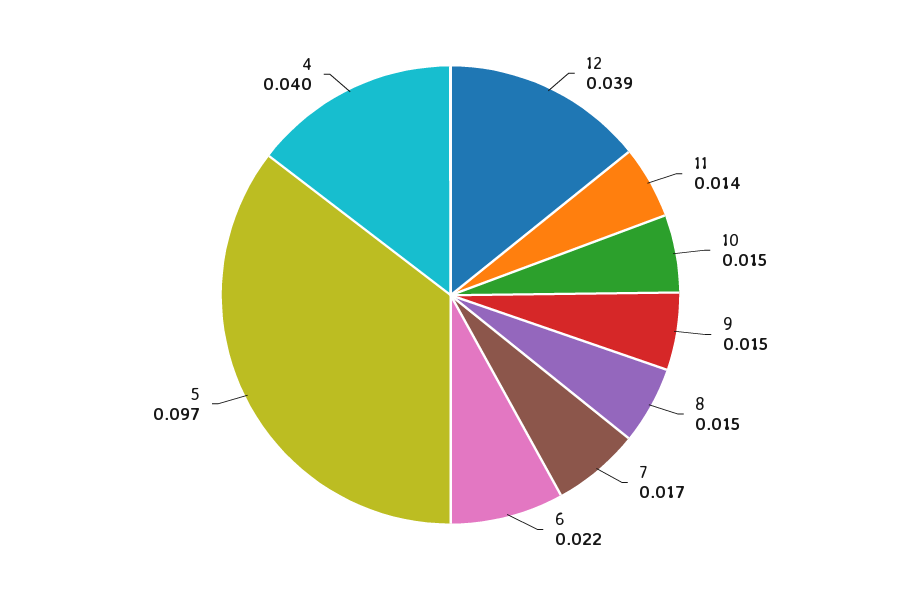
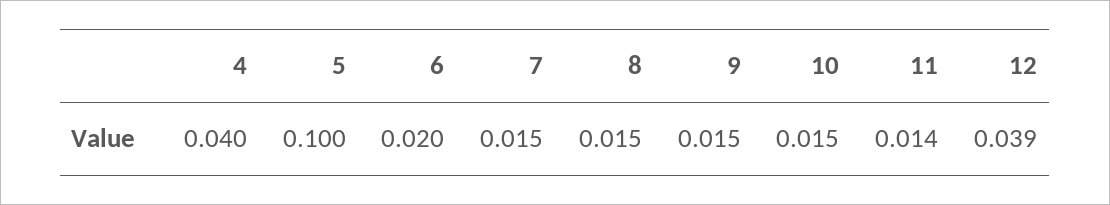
  {
    "12": 0.039,
    "11": 0.014,
    "10": 0.015,
    "9": 0.015,
    "8": 0.015,
-   "7": 0.017,
+   "7": 0.015,
-   "6": 0.022,
+   "6": 0.02,
-   "5": 0.097,
+   "5": 0.1,
    "4": 0.04
  }

